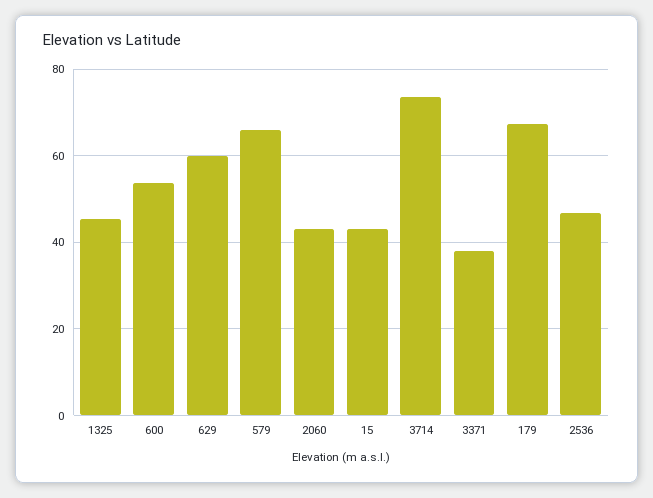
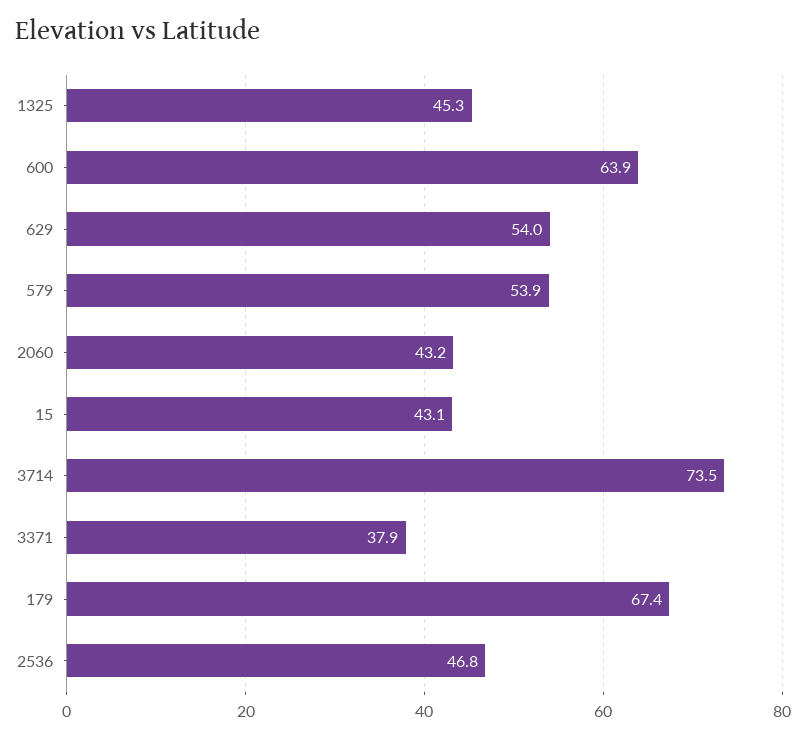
  {
    "1325": 45.3,
-   "600": 54,
+   "600": 63.9,
-   "629": 60,
+   "629": 54,
-   "579": 66,
+   "579": 53.9,
    "2060": 43.2,
    "15": 43.1,
    "3714": 73.5,
    "3371": 37.9,
    "179": 67.4,
    "2536": 46.8
  }

